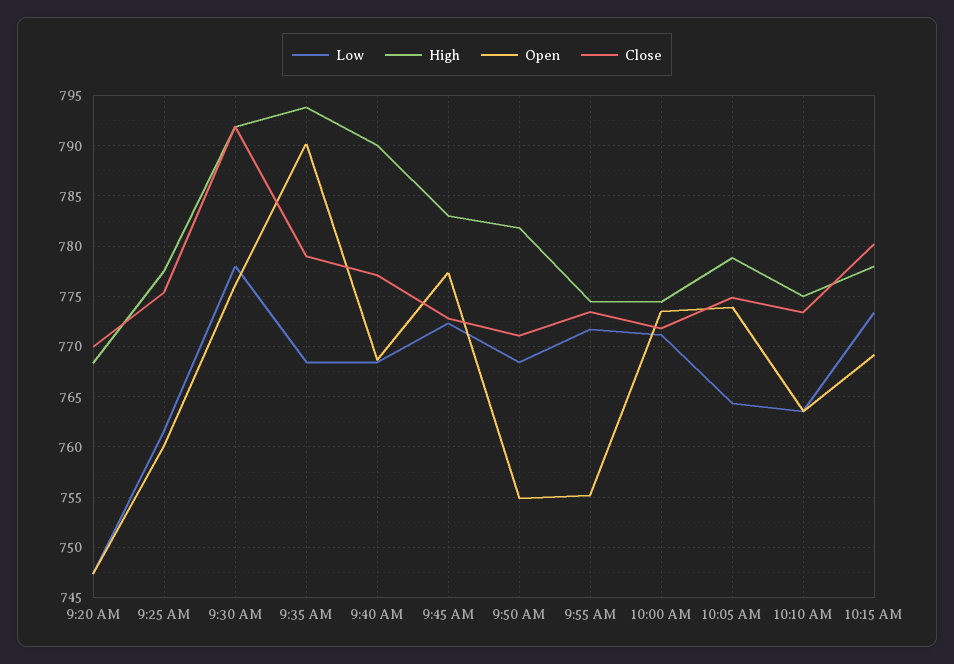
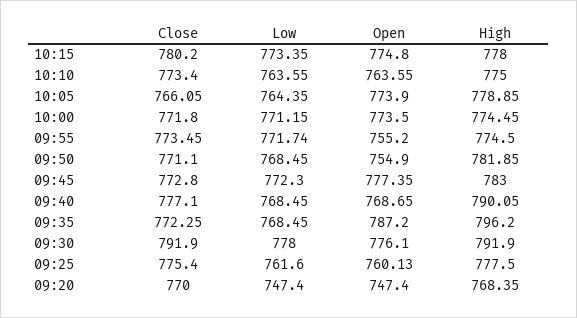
  {
    "Low": {
      "9:20 AM": 747.4,
      "9:25 AM": 761.6,
      "9:30 AM": 778,
      "9:35 AM": 768.45,
      "9:40 AM": 768.45,
      "9:45 AM": 772.3,
      "9:50 AM": 768.45,
      "9:55 AM": 771.74,
      "10:00 AM": 771.15,
      "10:05 AM": 764.35,
      "10:10 AM": 763.55,
      "10:15 AM": 773.35
    },
    "High": {
      "9:20 AM": 768.35,
      "9:25 AM": 777.5,
      "9:30 AM": 791.9,
-     "9:35 AM": 794,
+     "9:35 AM": 796.2,
      "9:40 AM": 790.05,
      "9:45 AM": 783,
      "9:50 AM": 781.85,
      "9:55 AM": 774.5,
      "10:00 AM": 774.45,
      "10:05 AM": 778.85,
      "10:10 AM": 775,
      "10:15 AM": 778
    },
    "Open": {
      "9:20 AM": 747.4,
      "9:25 AM": 760.13,
      "9:30 AM": 776.1,
-     "9:35 AM": 790,
+     "9:35 AM": 787.2,
      "9:40 AM": 768.65,
      "9:45 AM": 777.35,
      "9:50 AM": 754.9,
      "9:55 AM": 755.2,
      "10:00 AM": 773.5,
      "10:05 AM": 773.9,
      "10:10 AM": 763.55,
-     "10:15 AM": 769
+     "10:15 AM": 774.8
    },
    "Close": {
      "9:20 AM": 770,
      "9:25 AM": 775.4,
      "9:30 AM": 791.9,
-     "9:35 AM": 779,
+     "9:35 AM": 772.25,
      "9:40 AM": 777.1,
      "9:45 AM": 772.8,
      "9:50 AM": 771.1,
      "9:55 AM": 773.45,
      "10:00 AM": 771.8,
-     "10:05 AM": 775,
+     "10:05 AM": 766.05,
      "10:10 AM": 773.4,
      "10:15 AM": 780.2
    }
  }

